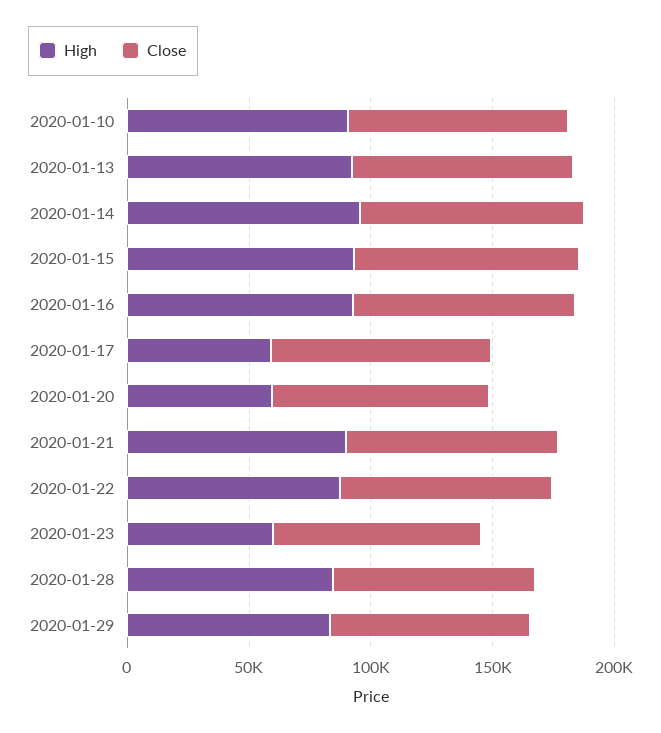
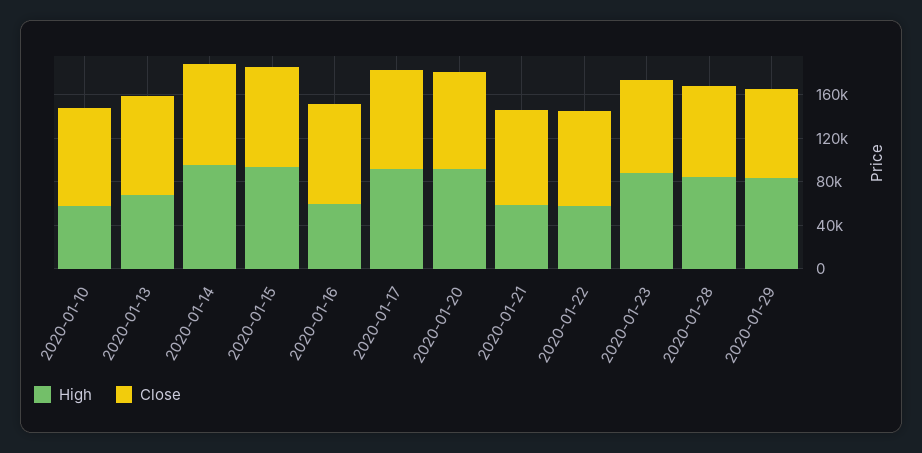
  {
    "High": {
-     "2020-01-10": 90000,
+     "2020-01-10": 60000,
-     "2020-01-13": 90000,
+     "2020-01-13": 70000,
      "2020-01-14": 100000,
      "2020-01-15": 90000,
-     "2020-01-16": 90000,
+     "2020-01-16": 60000,
-     "2020-01-17": 60000,
+     "2020-01-17": 90000,
-     "2020-01-20": 60000,
+     "2020-01-20": 90000,
-     "2020-01-21": 90000,
+     "2020-01-21": 60000,
-     "2020-01-22": 90000,
+     "2020-01-22": 60000,
-     "2020-01-23": 60000,
+     "2020-01-23": 90000,
      "2020-01-28": 80000,
      "2020-01-29": 80000
    },
    "Close": {
      "2020-01-10": 90000,
      "2020-01-13": 90000,
      "2020-01-14": 90000,
      "2020-01-15": 90000,
      "2020-01-16": 90000,
      "2020-01-17": 90000,
      "2020-01-20": 90000,
      "2020-01-21": 90000,
      "2020-01-22": 90000,
      "2020-01-23": 90000,
      "2020-01-28": 80000,
      "2020-01-29": 80000
    }
  }

